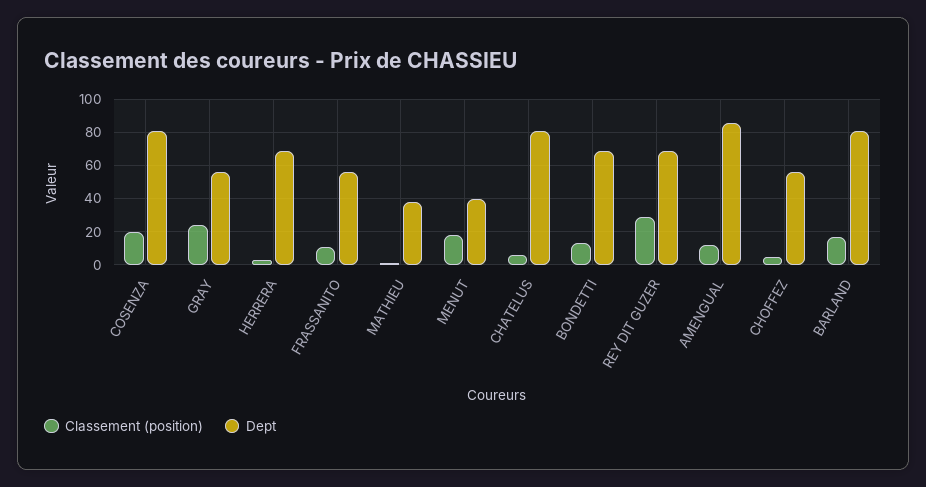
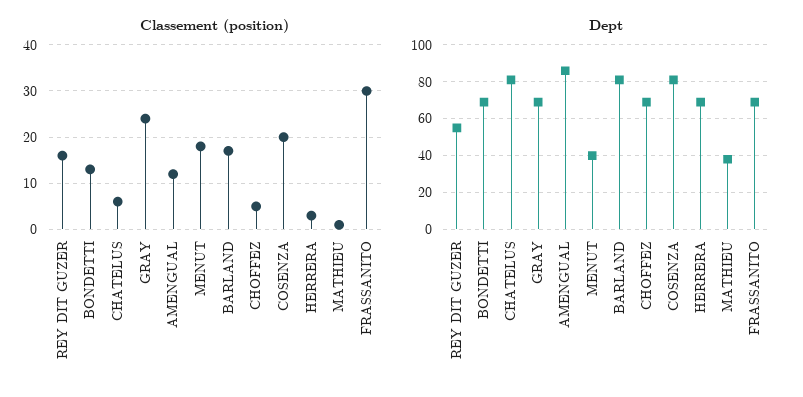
  {
    "Classement (position)": {
      "COSENZA": 20,
      "GRAY": 25,
      "HERRERA": 5,
-     "FRASSANITO": 10,
+     "FRASSANITO": 30,
      "MATHIEU": 0,
      "MENUT": 20,
      "CHATELUS": 5,
      "BONDETTI": 15,
-     "REY DIT GUZER": 30,
+     "REY DIT GUZER": 15,
      "AMENGUAL": 10,
      "CHOFFEZ": 5,
      "BARLAND": 15
    },
    "Dept": {
      "COSENZA": 80,
-     "GRAY": 55,
+     "GRAY": 70,
      "HERRERA": 70,
-     "FRASSANITO": 55,
+     "FRASSANITO": 70,
      "MATHIEU": 40,
      "MENUT": 40,
      "CHATELUS": 80,
      "BONDETTI": 70,
-     "REY DIT GUZER": 70,
+     "REY DIT GUZER": 55,
      "AMENGUAL": 85,
-     "CHOFFEZ": 55,
+     "CHOFFEZ": 70,
      "BARLAND": 80
    }
  }

